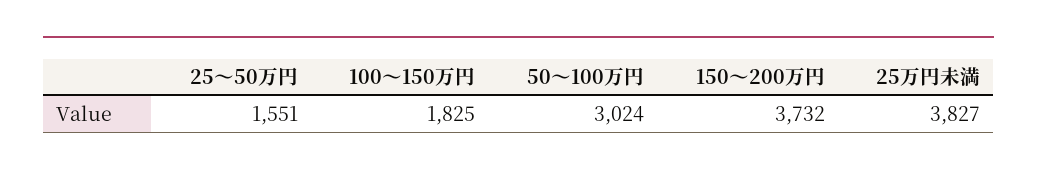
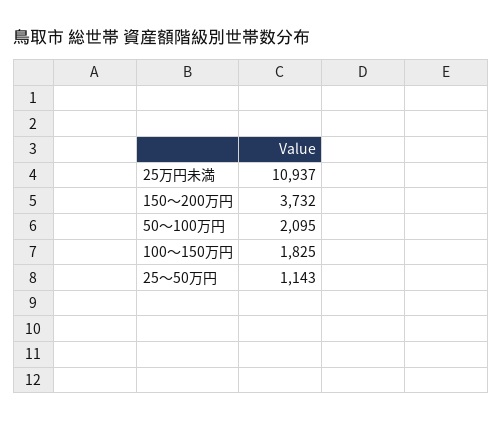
  {
-   "25～50万円": 1551,
+   "25～50万円": 1143,
    "100～150万円": 1825,
-   "50～100万円": 3024,
+   "50～100万円": 2095,
    "150～200万円": 3732,
-   "25万円未満": 3827
+   "25万円未満": 10937
  }

